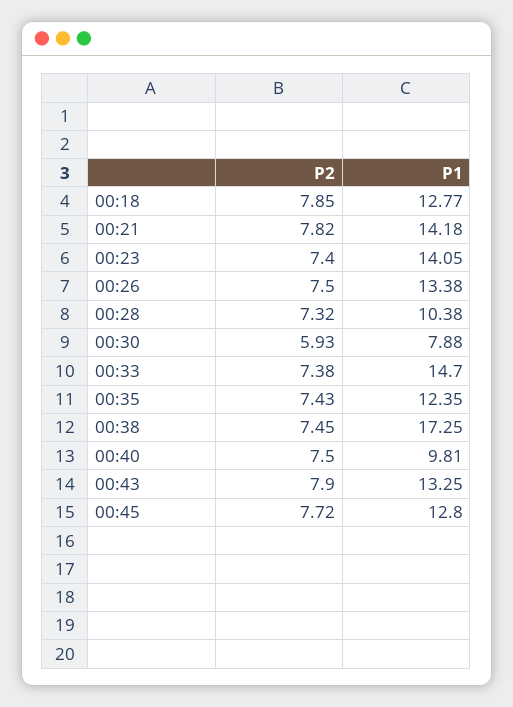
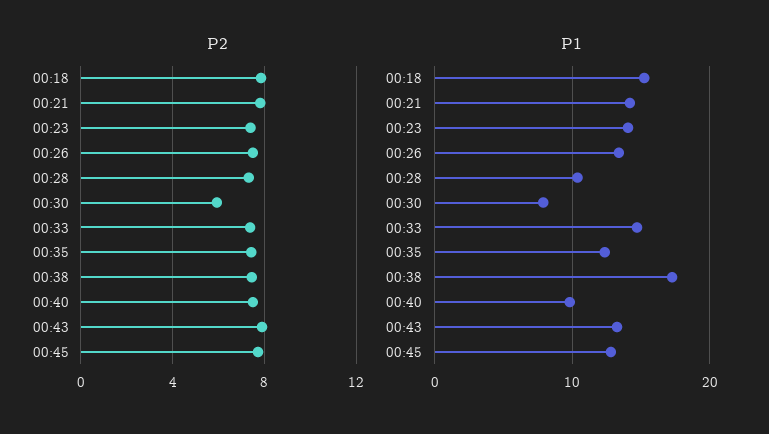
  {
    "P2": {
      "00:18": 7.85,
      "00:21": 7.82,
      "00:23": 7.4,
      "00:26": 7.5,
      "00:28": 7.32,
      "00:30": 5.93,
      "00:33": 7.38,
      "00:35": 7.43,
      "00:38": 7.45,
      "00:40": 7.5,
      "00:43": 7.9,
      "00:45": 7.72
    },
    "P1": {
-     "00:18": 12.77,
+     "00:18": 15,
      "00:21": 14.18,
      "00:23": 14.05,
      "00:26": 13.38,
      "00:28": 10.38,
      "00:30": 7.88,
      "00:33": 14.7,
      "00:35": 12.35,
      "00:38": 17.25,
      "00:40": 9.81,
      "00:43": 13.25,
      "00:45": 12.8
    }
  }

